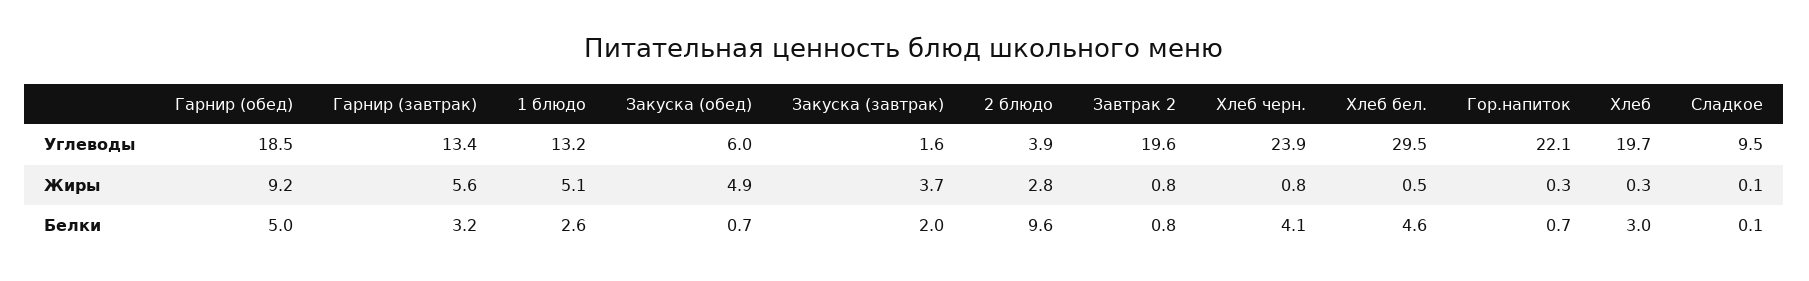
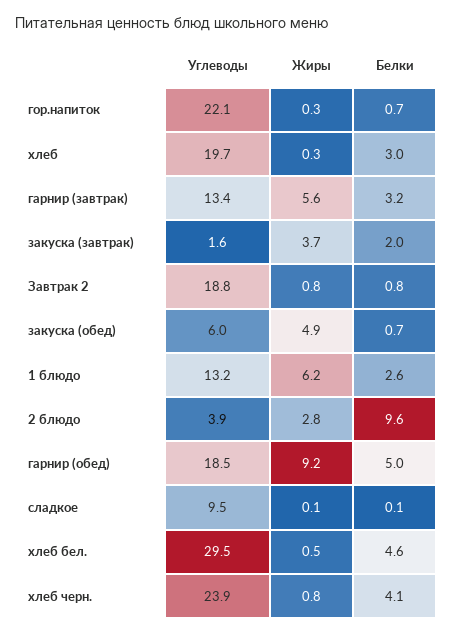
  {
    "Гарнир (обед)": {
      "Углеводы": 18.5,
      "Жиры": 9.2,
      "Белки": 5
    },
    "Гарнир (завтрак)": {
      "Углеводы": 13.4,
      "Жиры": 5.6,
      "Белки": 3.2
    },
    "1 блюдо": {
      "Углеводы": 13.2,
-     "Жиры": 5.1,
+     "Жиры": 6.2,
      "Белки": 2.6
    },
    "Закуска (обед)": {
      "Углеводы": 6,
      "Жиры": 4.9,
      "Белки": 0.7
    },
    "Закуска (завтрак)": {
      "Углеводы": 1.6,
      "Жиры": 3.7,
      "Белки": 2
    },
    "2 блюдо": {
      "Углеводы": 3.9,
      "Жиры": 2.8,
      "Белки": 9.6
    },
    "Завтрак 2": {
-     "Углеводы": 19.6,
+     "Углеводы": 18.8,
      "Жиры": 0.8,
      "Белки": 0.8
    },
    "Хлеб черн.": {
      "Углеводы": 23.9,
      "Жиры": 0.8,
      "Белки": 4.1
    },
    "Хлеб бел.": {
      "Углеводы": 29.5,
      "Жиры": 0.5,
      "Белки": 4.6
    },
    "Гор.напиток": {
      "Углеводы": 22.1,
      "Жиры": 0.3,
      "Белки": 0.7
    },
    "Хлеб": {
      "Углеводы": 19.7,
      "Жиры": 0.3,
      "Белки": 3
    },
    "Сладкое": {
      "Углеводы": 9.5,
      "Жиры": 0.1,
      "Белки": 0.1
    }
  }

